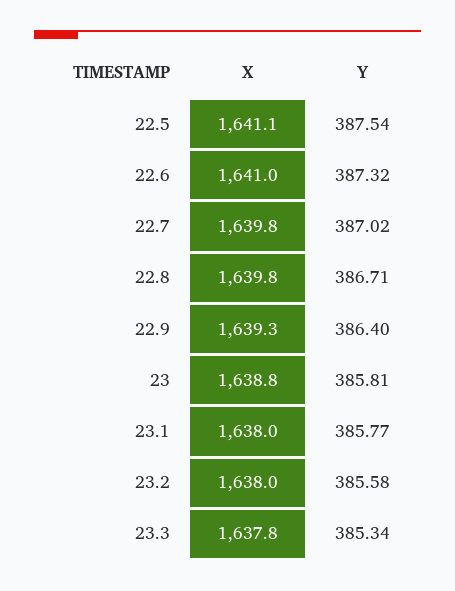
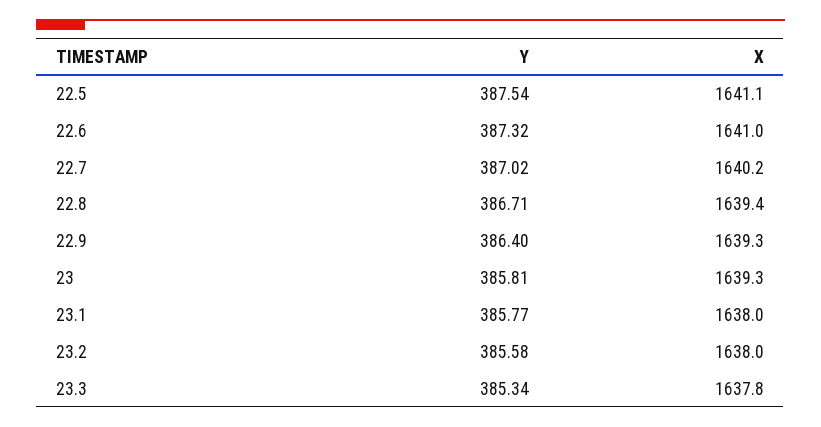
  {
    "X": {
      "22.5": 1641.1,
      "22.6": 1641,
-     "22.7": 1639.8,
+     "22.7": 1640.2,
-     "22.8": 1639.8,
+     "22.8": 1639.4,
      "22.9": 1639.3,
-     "23": 1638.8,
+     "23": 1639.3,
      "23.1": 1638,
      "23.2": 1638,
      "23.3": 1637.8
    },
    "Y": {
      "22.5": 387.54,
      "22.6": 387.32,
      "22.7": 387.02,
      "22.8": 386.71,
      "22.9": 386.4,
      "23": 385.81,
      "23.1": 385.77,
      "23.2": 385.58,
      "23.3": 385.34
    }
  }

